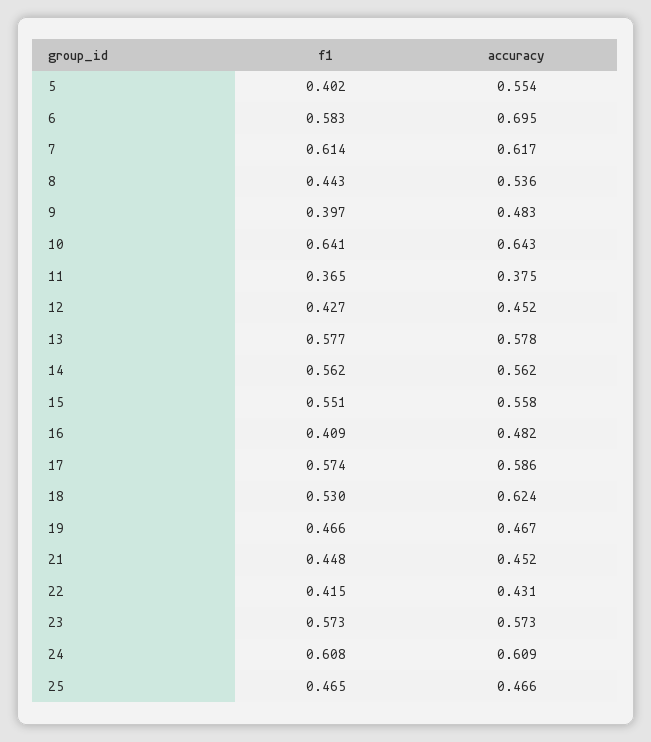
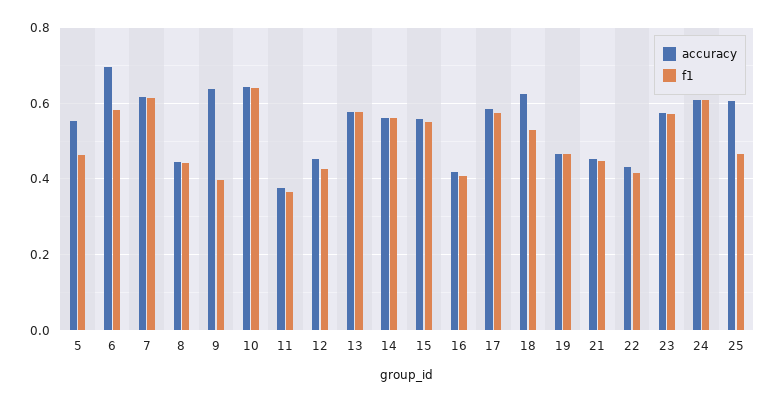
  {
    "f1": {
-     "5": 0.402,
+     "5": 0.46,
      "6": 0.583,
      "7": 0.614,
      "8": 0.443,
      "9": 0.397,
      "10": 0.641,
      "11": 0.365,
      "12": 0.427,
      "13": 0.577,
      "14": 0.562,
      "15": 0.551,
      "16": 0.409,
      "17": 0.574,
      "18": 0.53,
      "19": 0.466,
      "21": 0.448,
      "22": 0.415,
      "23": 0.573,
      "24": 0.608,
      "25": 0.465
    },
    "accuracy": {
      "5": 0.554,
      "6": 0.695,
      "7": 0.617,
-     "8": 0.536,
+     "8": 0.44,
-     "9": 0.483,
+     "9": 0.64,
      "10": 0.643,
      "11": 0.375,
      "12": 0.452,
      "13": 0.578,
      "14": 0.562,
      "15": 0.558,
-     "16": 0.482,
+     "16": 0.42,
      "17": 0.586,
      "18": 0.624,
      "19": 0.467,
      "21": 0.452,
      "22": 0.431,
      "23": 0.573,
      "24": 0.609,
-     "25": 0.466
+     "25": 0.6
    }
  }

